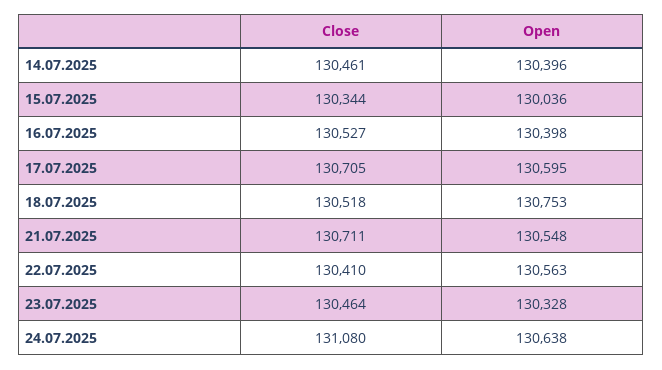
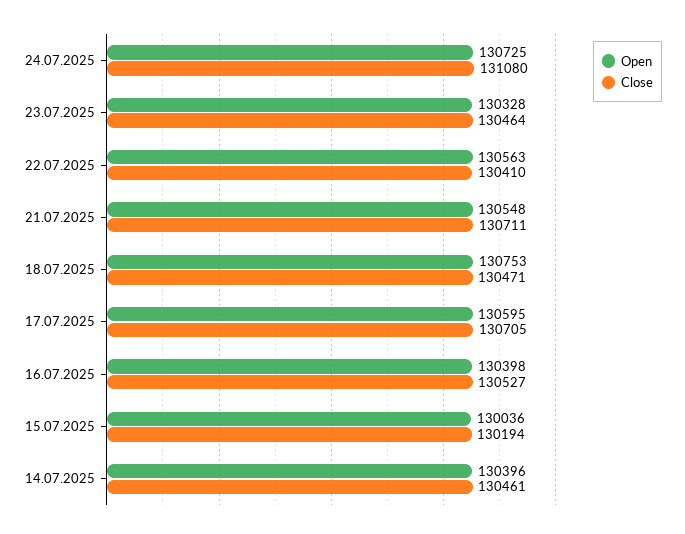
  {
    "Close": {
      "14.07.2025": 130461,
-     "15.07.2025": 130344,
+     "15.07.2025": 130194,
      "16.07.2025": 130527,
      "17.07.2025": 130705,
-     "18.07.2025": 130518,
+     "18.07.2025": 130471,
      "21.07.2025": 130711,
      "22.07.2025": 130410,
      "23.07.2025": 130464,
      "24.07.2025": 131080
    },
    "Open": {
      "14.07.2025": 130396,
      "15.07.2025": 130036,
      "16.07.2025": 130398,
      "17.07.2025": 130595,
      "18.07.2025": 130753,
      "21.07.2025": 130548,
      "22.07.2025": 130563,
      "23.07.2025": 130328,
-     "24.07.2025": 130638
+     "24.07.2025": 130725
    }
  }

